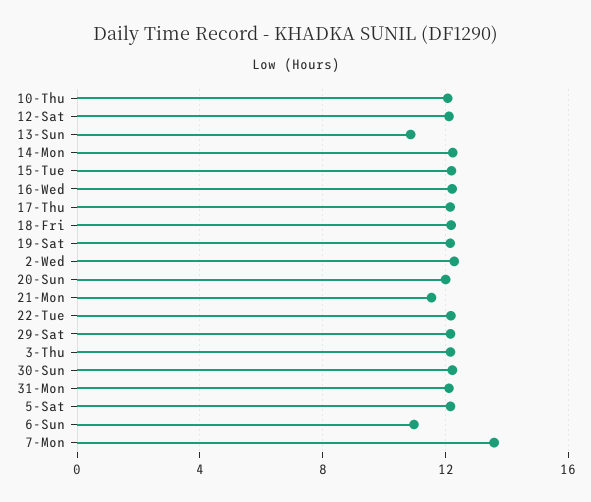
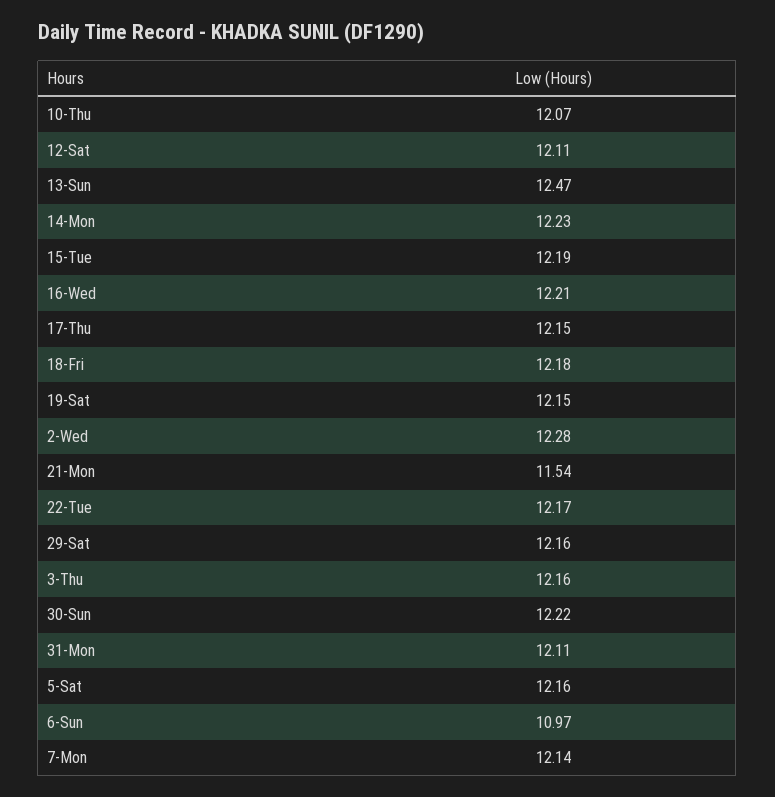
  {
    "10-Thu": 12.07,
    "12-Sat": 12.11,
-   "13-Sun": 11,
+   "13-Sun": 12.47,
    "14-Mon": 12.23,
    "15-Tue": 12.19,
    "16-Wed": 12.21,
    "17-Thu": 12.15,
    "18-Fri": 12.18,
    "19-Sat": 12.15,
    "2-Wed": 12.28,
-   "20-Sun": 12,
    "21-Mon": 11.54,
    "22-Tue": 12.17,
    "29-Sat": 12.16,
    "3-Thu": 12.16,
    "30-Sun": 12.22,
    "31-Mon": 12.11,
    "5-Sat": 12.16,
    "6-Sun": 10.97,
-   "7-Mon": 13.5
+   "7-Mon": 12.14
  }

